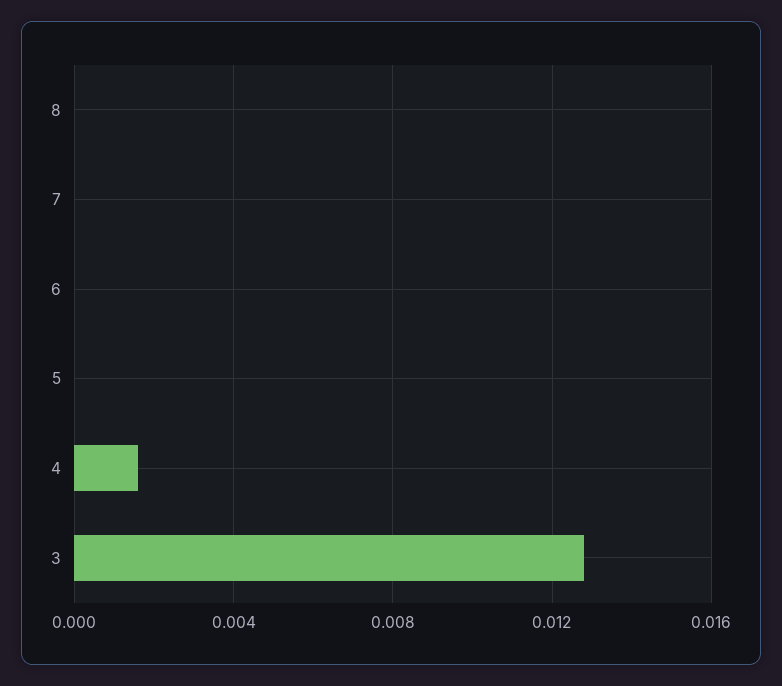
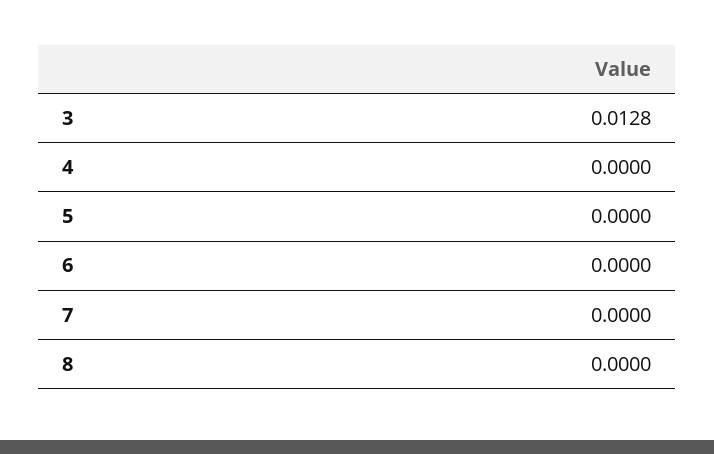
  {
    "8": 0,
    "7": 0,
    "6": 0,
    "5": 0,
-   "4": 0.0015,
+   "4": 0,
    "3": 0.0128
  }

